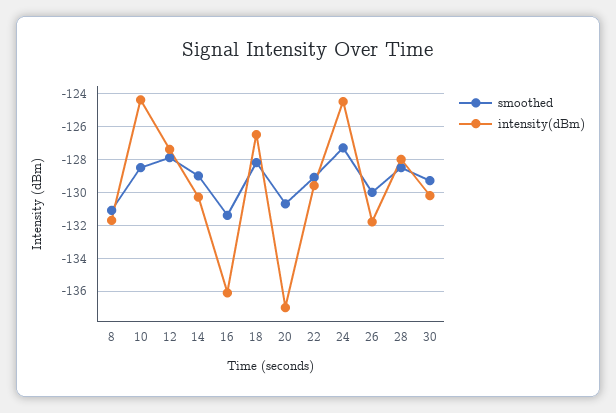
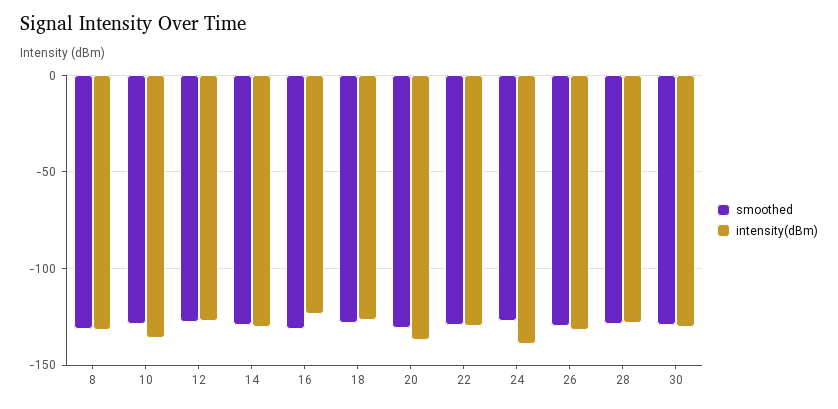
  {
    "smoothed": {
      "8": -131,
      "10": -128.5,
      "12": -128,
      "14": -129,
      "16": -131.5,
      "18": -128,
      "20": -130.5,
      "22": -129,
      "24": -127.5,
      "26": -130,
      "28": -128.5,
      "30": -129.5
    },
    "intensity(dBm)": {
      "8": -131.5,
-     "10": -124.5,
+     "10": -135,
      "12": -127.5,
      "14": -130.5,
-     "16": -136,
+     "16": -125,
      "18": -126.5,
      "20": -137,
      "22": -129.5,
-     "24": -124.5,
+     "24": -140,
      "26": -132,
      "28": -128,
      "30": -130
    }
  }

